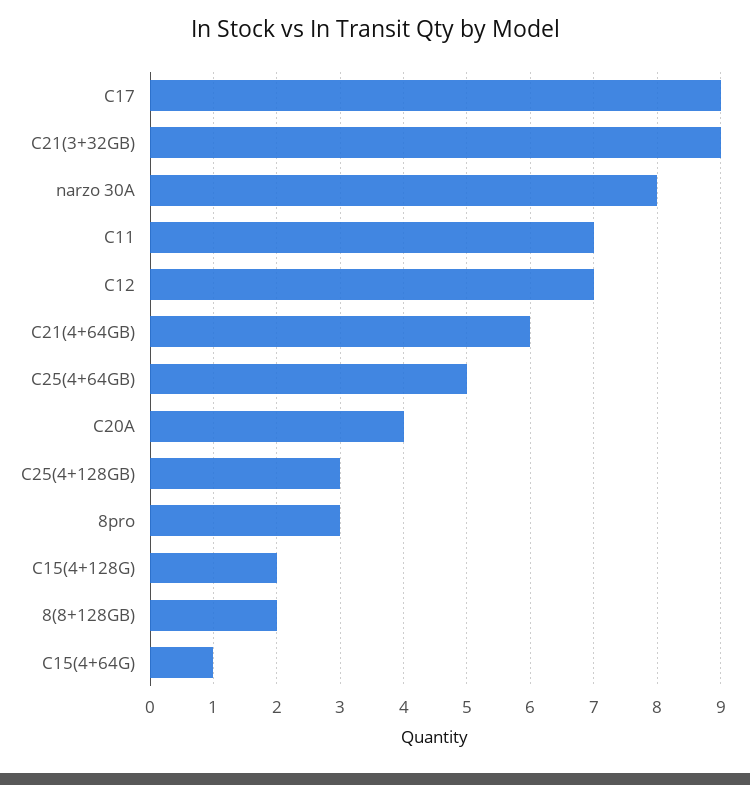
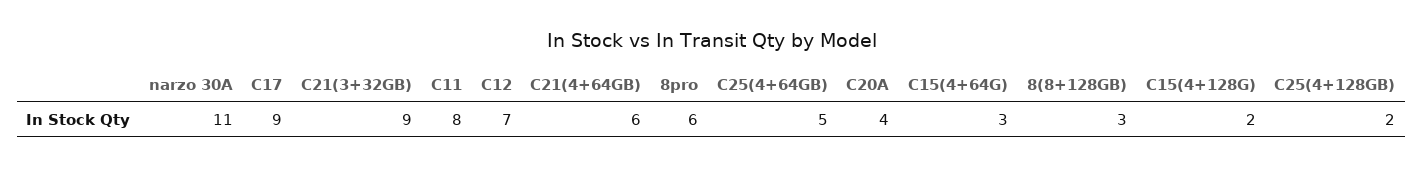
  {
    "C17": 9,
    "C21(3+32GB)": 9,
-   "narzo 30A": 8,
+   "narzo 30A": 11,
-   "C11": 7,
+   "C11": 8,
    "C12": 7,
    "C21(4+64GB)": 6,
    "C25(4+64GB)": 5,
    "C20A": 4,
-   "C25(4+128GB)": 3,
+   "C25(4+128GB)": 2,
-   "8pro": 3,
+   "8pro": 6,
    "C15(4+128G)": 2,
-   "8(8+128GB)": 2,
+   "8(8+128GB)": 3,
-   "C15(4+64G)": 1
+   "C15(4+64G)": 3
  }

